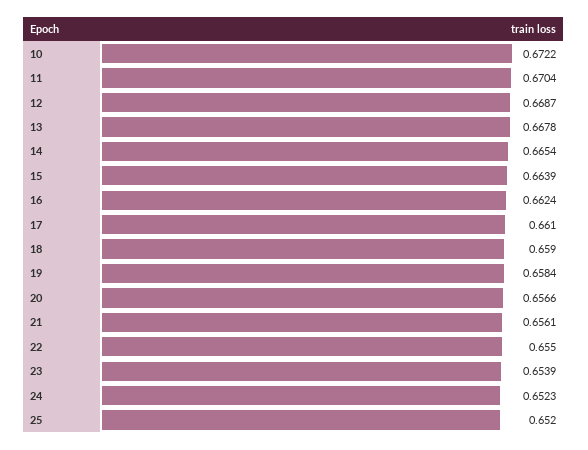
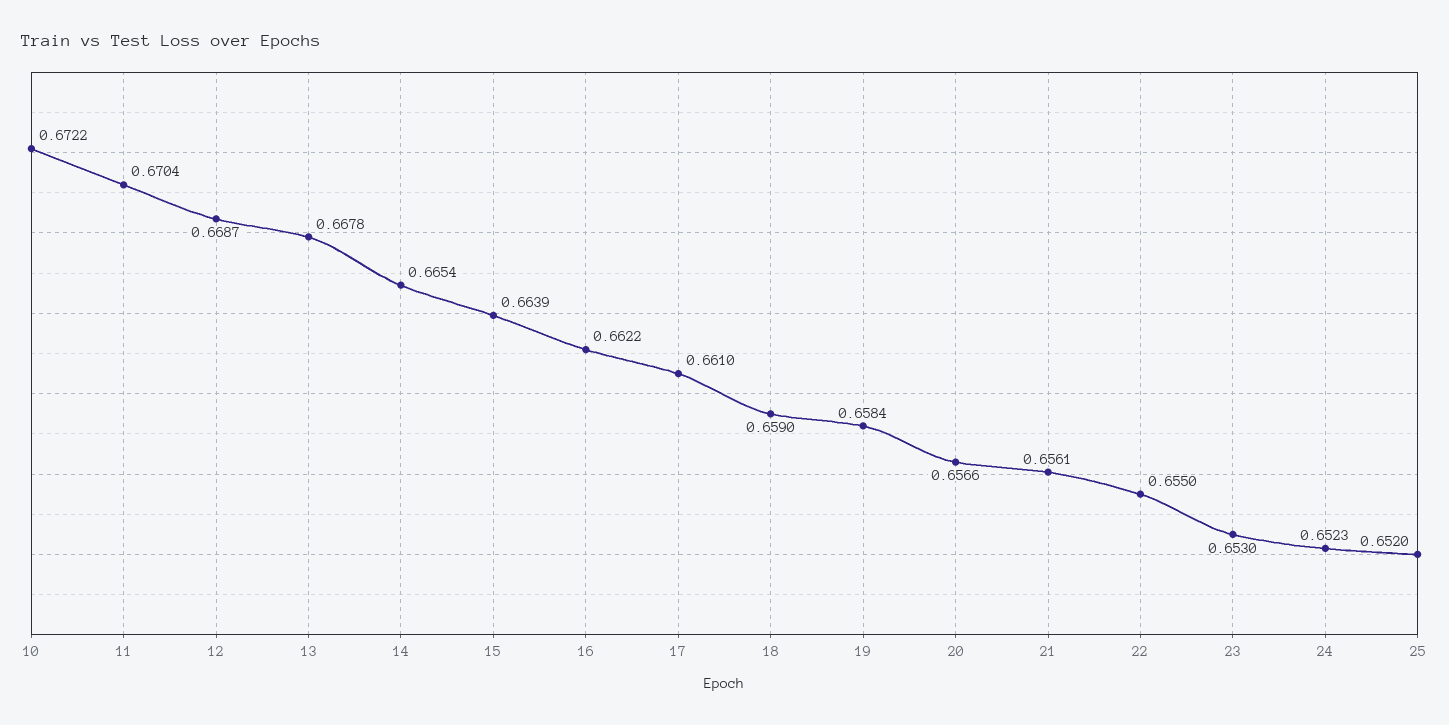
  {
    "10": 0.6722,
    "11": 0.6704,
    "12": 0.6687,
    "13": 0.6678,
    "14": 0.6654,
    "15": 0.6639,
-   "16": 0.6624,
+   "16": 0.6622,
    "17": 0.661,
    "18": 0.659,
    "19": 0.6584,
    "20": 0.6566,
    "21": 0.6561,
    "22": 0.655,
-   "23": 0.6539,
+   "23": 0.653,
    "24": 0.6523,
    "25": 0.652
  }

